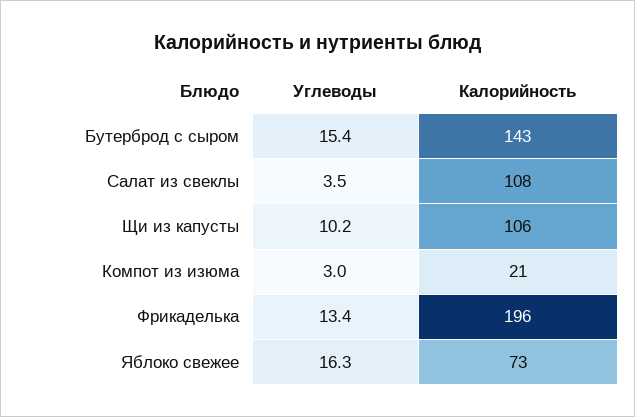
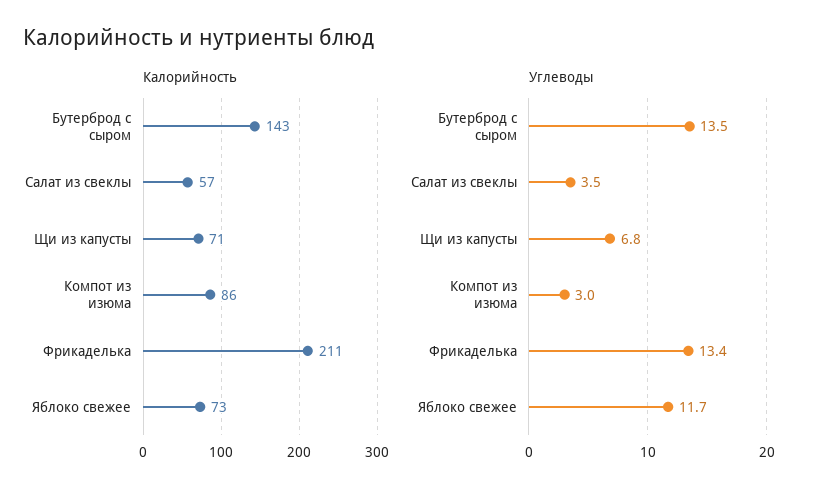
  {
    "Углеводы": {
-     "Бутерброд с сыром": 15.4,
+     "Бутерброд с сыром": 13.5,
      "Салат из свеклы": 3.5,
-     "Щи из капусты": 10.2,
+     "Щи из капусты": 6.8,
      "Компот из изюма": 3,
      "Фрикаделька": 13.4,
-     "Яблоко свежее": 16.3
+     "Яблоко свежее": 11.7
    },
    "Калорийность": {
      "Бутерброд с сыром": 143,
-     "Салат из свеклы": 108,
+     "Салат из свеклы": 57,
-     "Щи из капусты": 106,
+     "Щи из капусты": 71,
-     "Компот из изюма": 21,
+     "Компот из изюма": 86,
-     "Фрикаделька": 196,
+     "Фрикаделька": 211,
      "Яблоко свежее": 73
    }
  }

